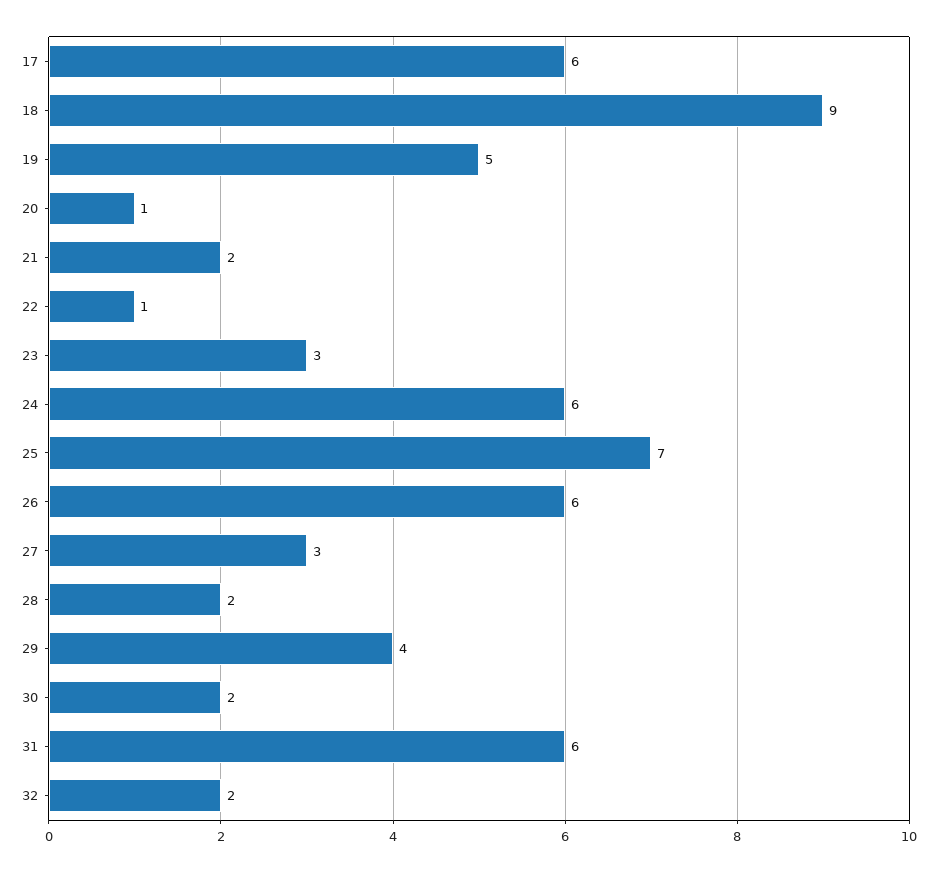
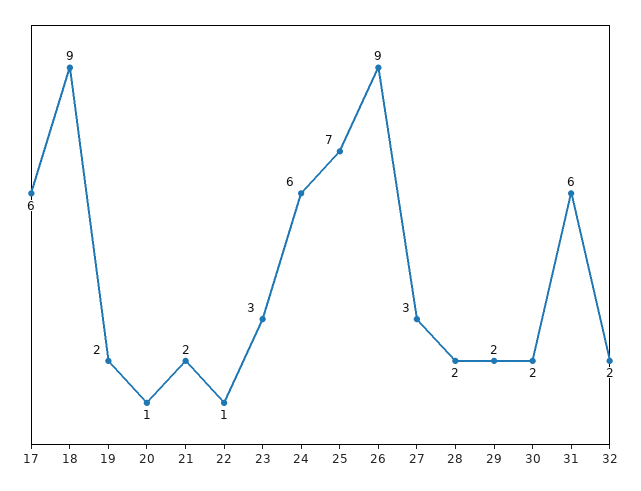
  {
    "17": 6,
    "18": 9,
-   "19": 5,
+   "19": 2,
    "20": 1,
    "21": 2,
    "22": 1,
    "23": 3,
    "24": 6,
    "25": 7,
-   "26": 6,
+   "26": 9,
    "27": 3,
    "28": 2,
-   "29": 4,
+   "29": 2,
    "30": 2,
    "31": 6,
    "32": 2
  }

